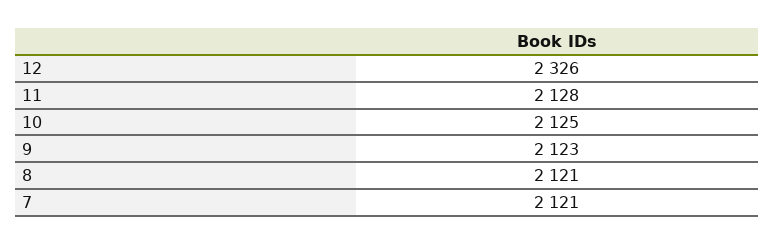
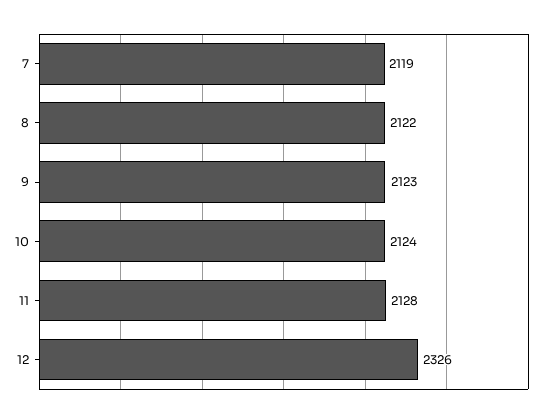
  {
    "12": 2326,
    "11": 2128,
-   "10": 2125,
+   "10": 2124,
    "9": 2123,
-   "8": 2121,
+   "8": 2122,
-   "7": 2121
+   "7": 2119
  }

